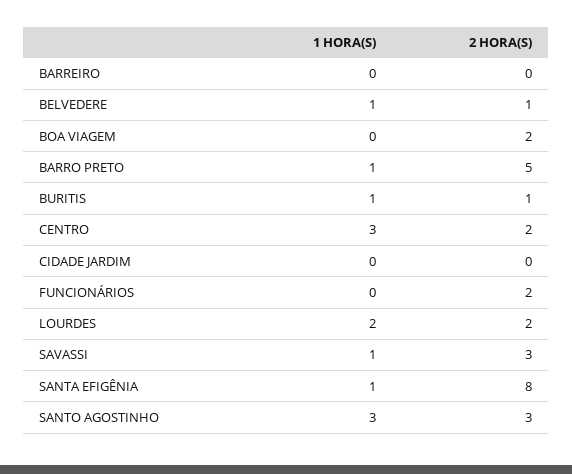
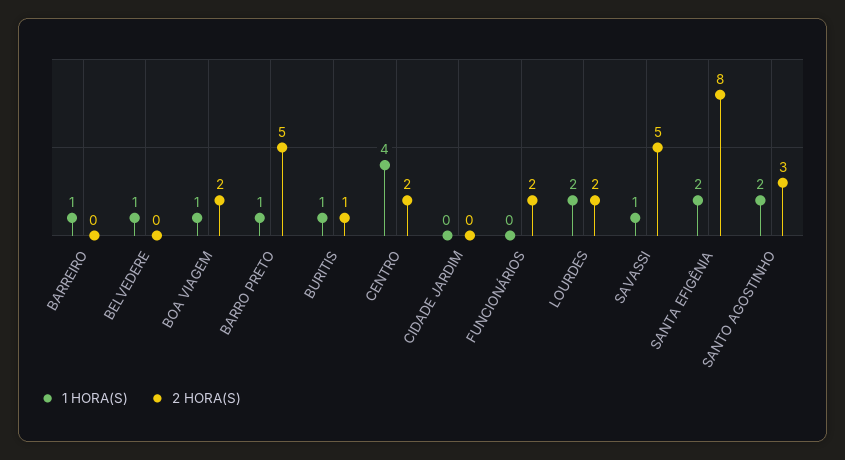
  {
    "1 HORA(S)": {
-     "BARREIRO": 0,
+     "BARREIRO": 1,
      "BELVEDERE": 1,
-     "BOA VIAGEM": 0,
+     "BOA VIAGEM": 1,
      "BARRO PRETO": 1,
      "BURITIS": 1,
-     "CENTRO": 3,
+     "CENTRO": 4,
      "CIDADE JARDIM": 0,
      "FUNCIONÁRIOS": 0,
      "LOURDES": 2,
      "SAVASSI": 1,
-     "SANTA EFIGÊNIA": 1,
+     "SANTA EFIGÊNIA": 2,
-     "SANTO AGOSTINHO": 3
+     "SANTO AGOSTINHO": 2
    },
    "2 HORA(S)": {
      "BARREIRO": 0,
-     "BELVEDERE": 1,
+     "BELVEDERE": 0,
      "BOA VIAGEM": 2,
      "BARRO PRETO": 5,
      "BURITIS": 1,
      "CENTRO": 2,
      "CIDADE JARDIM": 0,
      "FUNCIONÁRIOS": 2,
      "LOURDES": 2,
-     "SAVASSI": 3,
+     "SAVASSI": 5,
      "SANTA EFIGÊNIA": 8,
      "SANTO AGOSTINHO": 3
    }
  }

